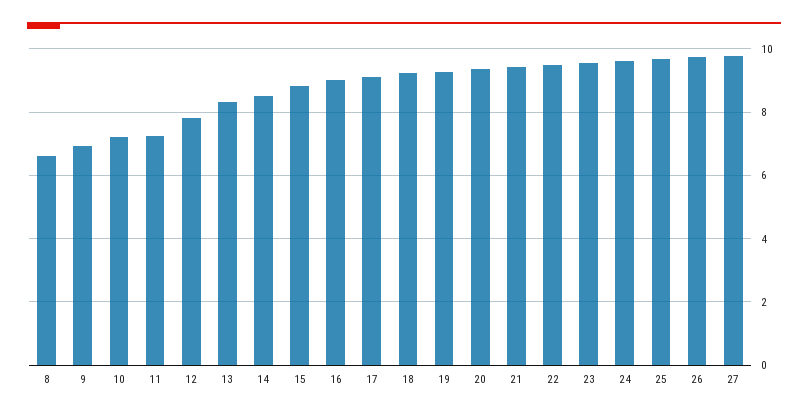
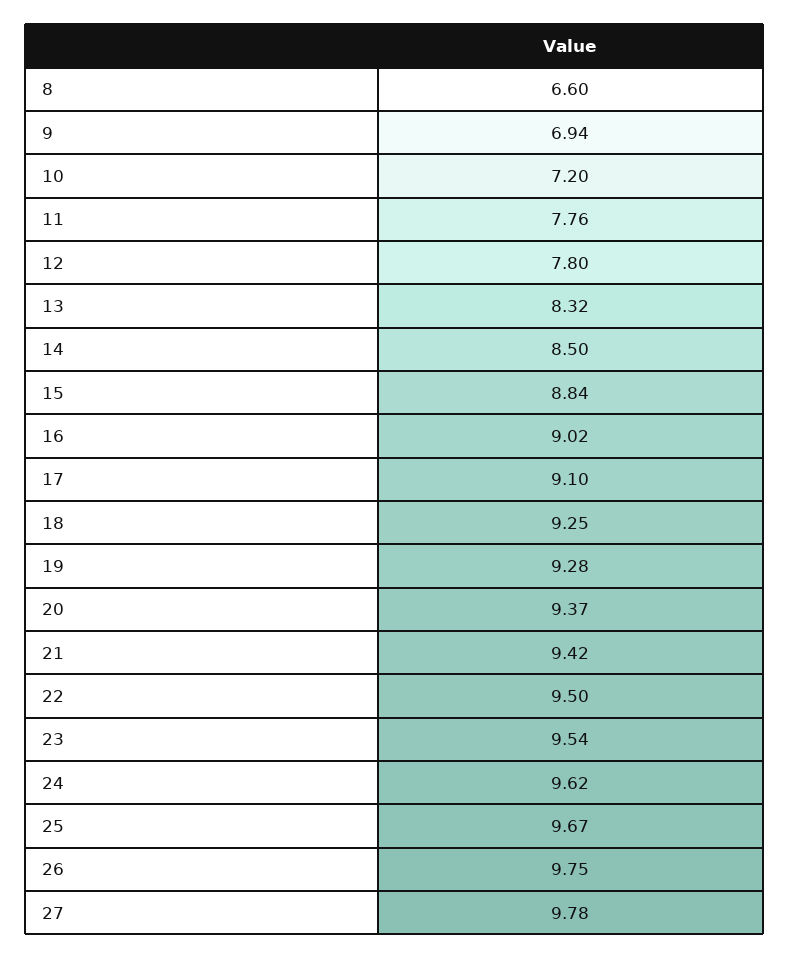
  {
    "8": 6.6,
    "9": 6.94,
    "10": 7.2,
-   "11": 7.2,
+   "11": 7.76,
    "12": 7.8,
    "13": 8.32,
    "14": 8.5,
    "15": 8.84,
    "16": 9.02,
    "17": 9.1,
    "18": 9.25,
    "19": 9.28,
    "20": 9.37,
    "21": 9.42,
    "22": 9.5,
    "23": 9.54,
    "24": 9.62,
    "25": 9.67,
    "26": 9.75,
    "27": 9.78
  }

